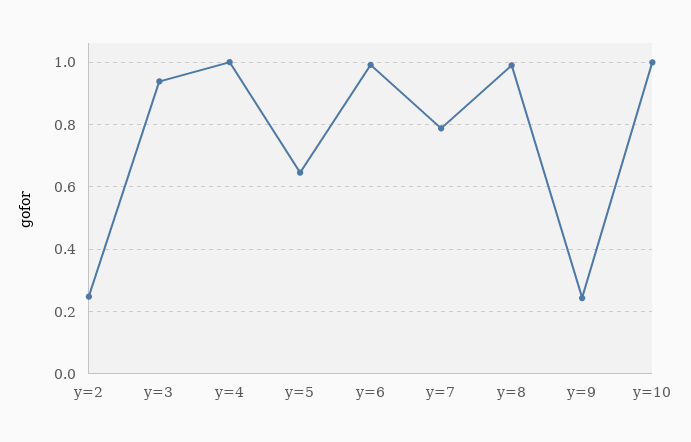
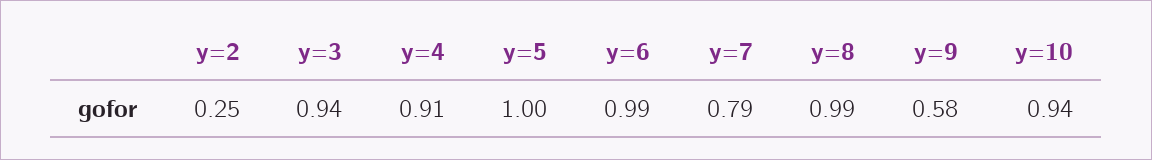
  {
    "y=2": 0.25,
    "y=3": 0.94,
-   "y=4": 1,
+   "y=4": 0.91,
-   "y=5": 0.64,
+   "y=5": 1,
    "y=6": 0.99,
    "y=7": 0.79,
    "y=8": 0.99,
-   "y=9": 0.24,
+   "y=9": 0.58,
-   "y=10": 1
+   "y=10": 0.94
  }

